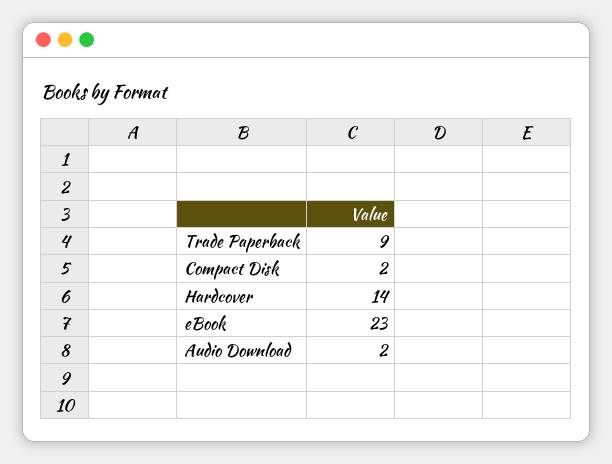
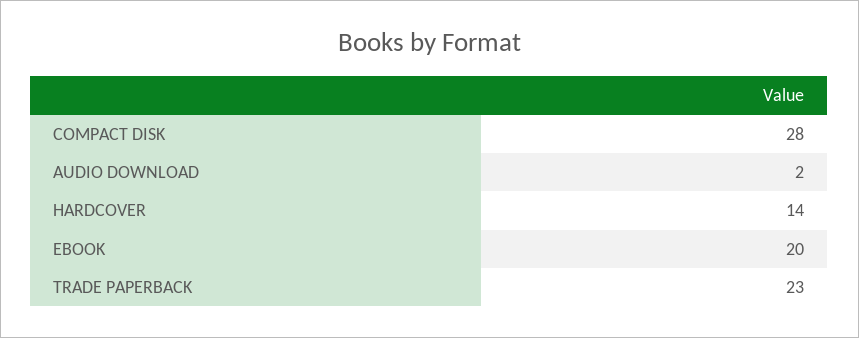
  {
-   "Trade Paperback": 9,
+   "Trade Paperback": 23,
-   "Compact Disk": 2,
+   "Compact Disk": 28,
    "Hardcover": 14,
-   "eBook": 23,
+   "eBook": 20,
    "Audio Download": 2
  }

